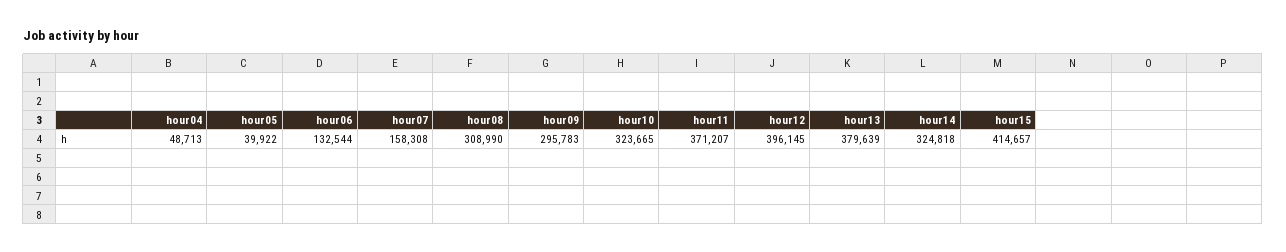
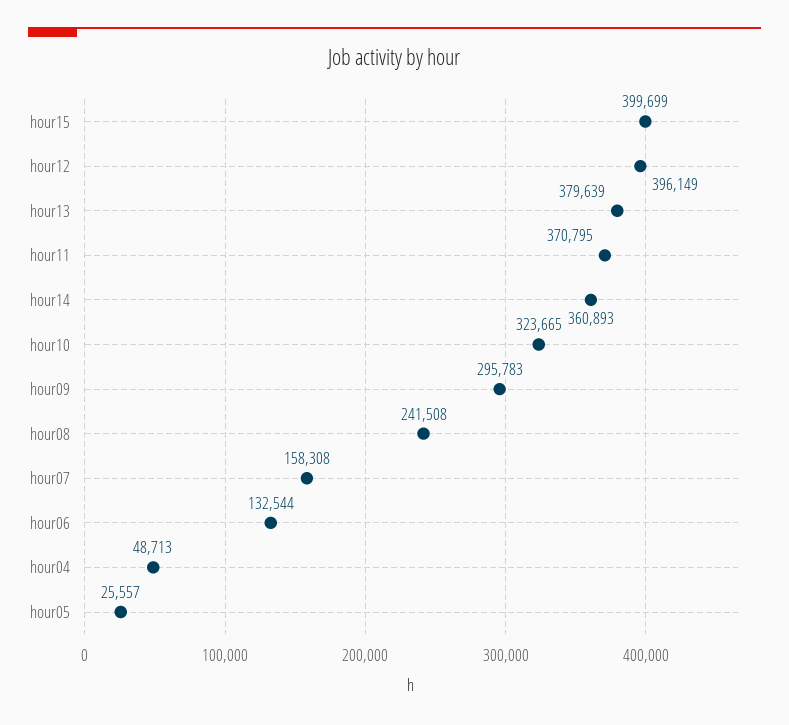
  {
    "hour04": 48713,
-   "hour05": 39922,
+   "hour05": 25557,
    "hour06": 132544,
    "hour07": 158308,
-   "hour08": 308990,
+   "hour08": 241508,
    "hour09": 295783,
    "hour10": 323665,
-   "hour11": 371207,
+   "hour11": 370795,
-   "hour12": 396145,
+   "hour12": 396149,
    "hour13": 379639,
-   "hour14": 324818,
+   "hour14": 360893,
-   "hour15": 414657
+   "hour15": 399699
  }

